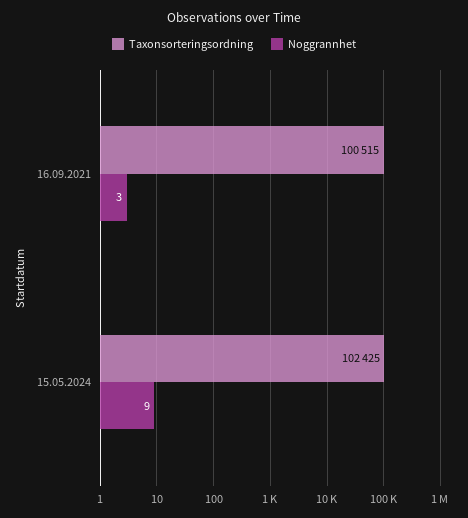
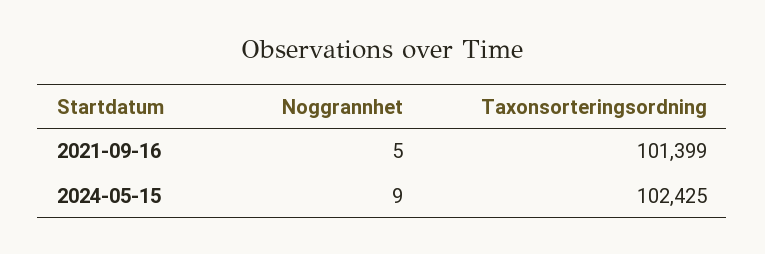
  {
    "Taxonsorteringsordning": {
-     "16.09.2021": 100515,
+     "16.09.2021": 101399,
      "15.05.2024": 102425
    },
    "Noggrannhet": {
-     "16.09.2021": 3,
+     "16.09.2021": 5,
      "15.05.2024": 9
    }
  }

